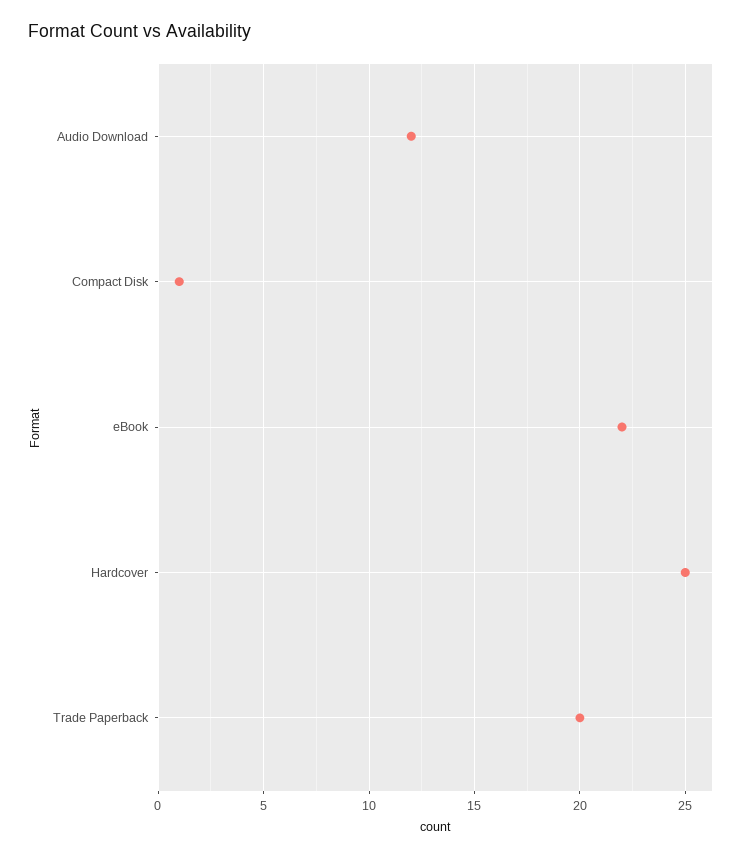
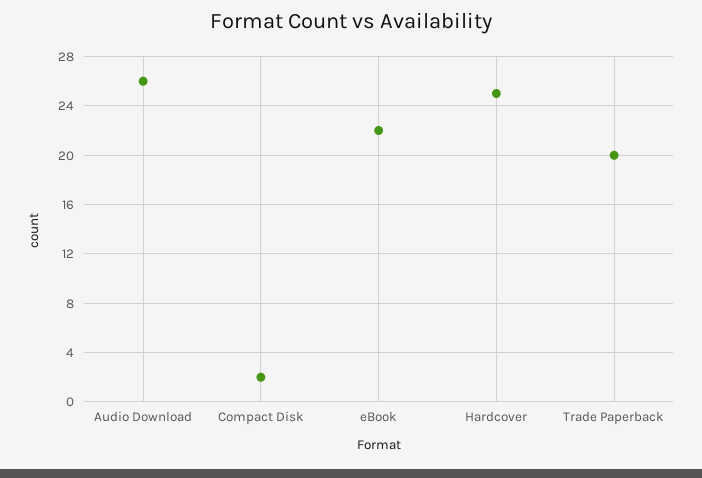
  {
-   "Audio Download": 12,
+   "Audio Download": 26,
-   "Compact Disk": 1,
+   "Compact Disk": 2,
    "eBook": 22,
    "Hardcover": 25,
    "Trade Paperback": 20
  }

